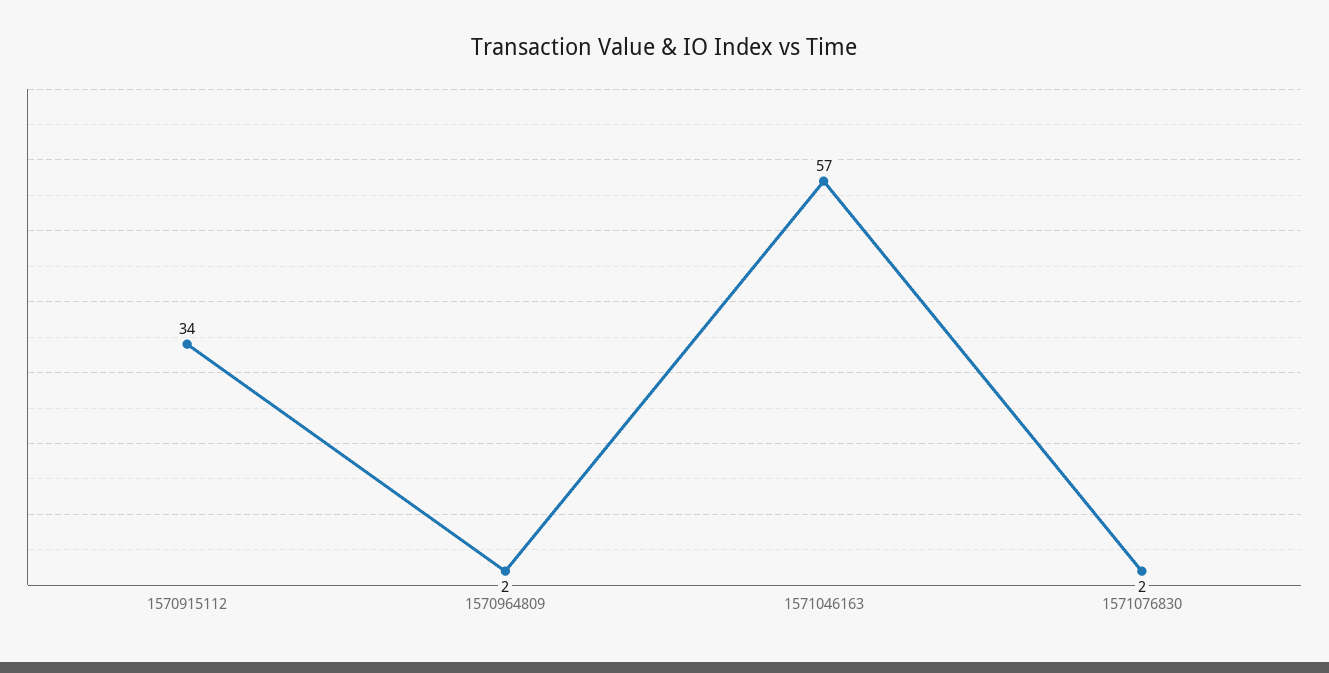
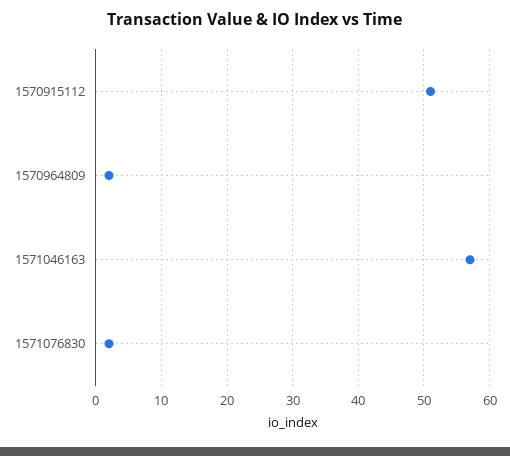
  {
-   "1570915112": 34,
+   "1570915112": 51,
    "1570964809": 2,
    "1571046163": 57,
    "1571076830": 2
  }

